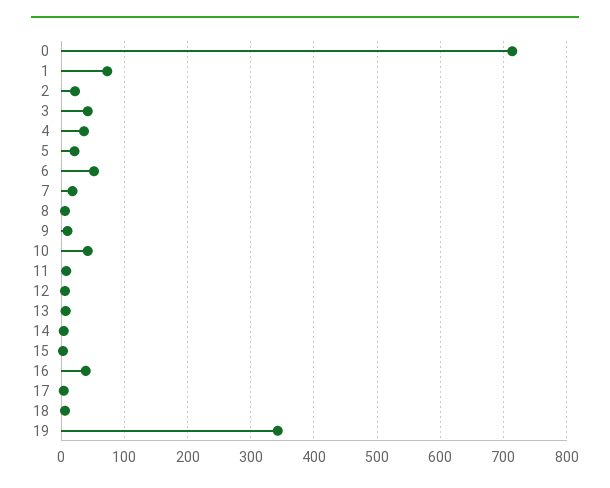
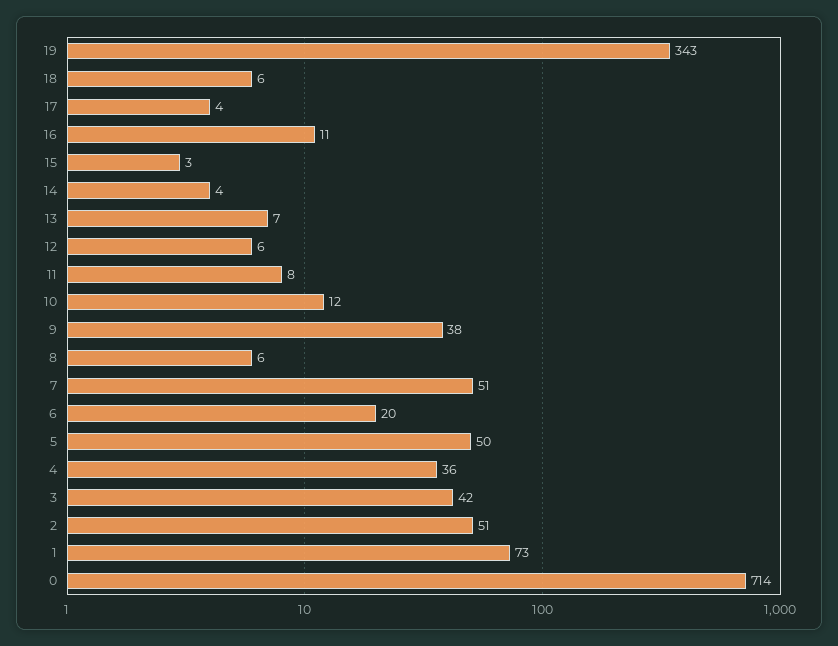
  {
    "0": 714,
    "1": 73,
-   "2": 20,
+   "2": 51,
    "3": 42,
    "4": 36,
-   "5": 20,
+   "5": 50,
-   "6": 50,
+   "6": 20,
-   "7": 20,
+   "7": 51,
    "8": 6,
-   "9": 10,
+   "9": 38,
-   "10": 40,
+   "10": 12,
    "11": 8,
    "12": 6,
    "13": 7,
    "14": 4,
    "15": 3,
-   "16": 40,
+   "16": 11,
    "17": 4,
    "18": 6,
    "19": 343
  }

